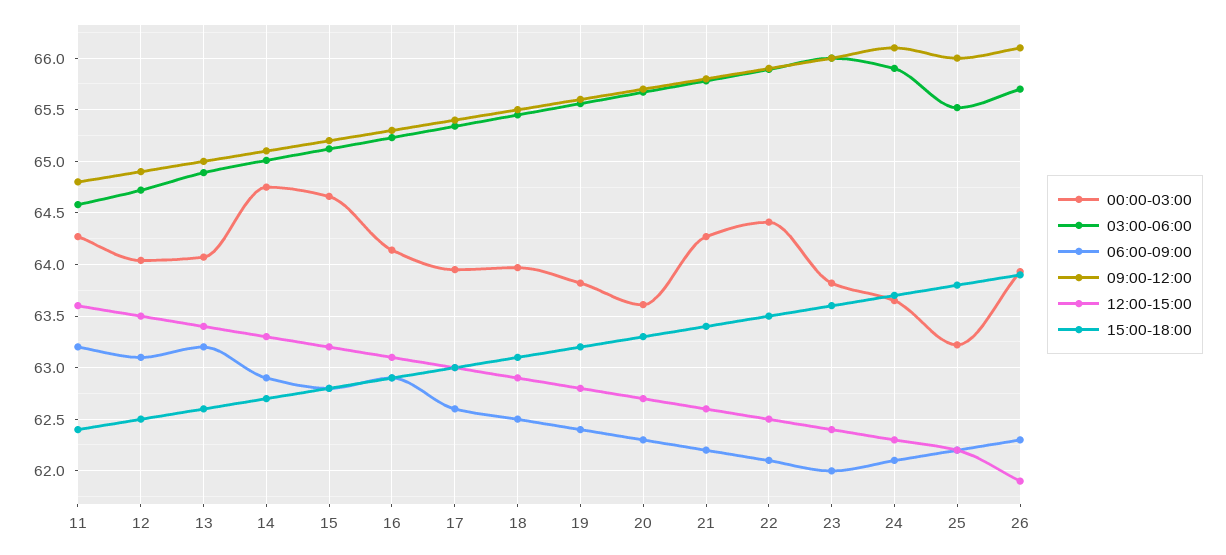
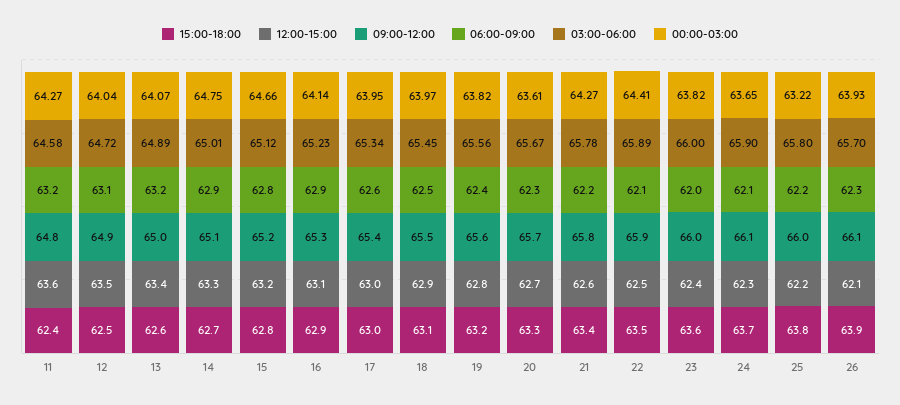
  {
    "00:00-03:00": {
      "11": 64.27,
      "12": 64.04,
      "13": 64.07,
      "14": 64.75,
      "15": 64.66,
      "16": 64.14,
      "17": 63.95,
      "18": 63.97,
      "19": 63.82,
      "20": 63.61,
      "21": 64.27,
      "22": 64.41,
      "23": 63.82,
      "24": 63.65,
      "25": 63.22,
      "26": 63.93
    },
    "03:00-06:00": {
      "11": 64.58,
      "12": 64.72,
      "13": 64.89,
      "14": 65.01,
      "15": 65.12,
      "16": 65.23,
      "17": 65.34,
      "18": 65.45,
      "19": 65.56,
      "20": 65.67,
      "21": 65.78,
      "22": 65.89,
      "23": 66,
      "24": 65.9,
-     "25": 65.5,
+     "25": 65.8,
      "26": 65.7
    },
    "06:00-09:00": {
      "11": 63.2,
      "12": 63.1,
      "13": 63.2,
      "14": 62.9,
      "15": 62.8,
      "16": 62.9,
      "17": 62.6,
      "18": 62.5,
      "19": 62.4,
      "20": 62.3,
      "21": 62.2,
      "22": 62.1,
      "23": 62,
      "24": 62.1,
      "25": 62.2,
      "26": 62.3
    },
    "09:00-12:00": {
      "11": 64.8,
      "12": 64.9,
      "13": 65,
      "14": 65.1,
      "15": 65.2,
      "16": 65.3,
      "17": 65.4,
      "18": 65.5,
      "19": 65.6,
      "20": 65.7,
      "21": 65.8,
      "22": 65.9,
      "23": 66,
      "24": 66.1,
      "25": 66,
      "26": 66.1
    },
    "12:00-15:00": {
      "11": 63.6,
      "12": 63.5,
      "13": 63.4,
      "14": 63.3,
      "15": 63.2,
      "16": 63.1,
      "17": 63,
      "18": 62.9,
      "19": 62.8,
      "20": 62.7,
      "21": 62.6,
      "22": 62.5,
      "23": 62.4,
      "24": 62.3,
      "25": 62.2,
-     "26": 61.9
+     "26": 62.1
    },
    "15:00-18:00": {
      "11": 62.4,
      "12": 62.5,
      "13": 62.6,
      "14": 62.7,
      "15": 62.8,
      "16": 62.9,
      "17": 63,
      "18": 63.1,
      "19": 63.2,
      "20": 63.3,
      "21": 63.4,
      "22": 63.5,
      "23": 63.6,
      "24": 63.7,
      "25": 63.8,
      "26": 63.9
    }
  }

